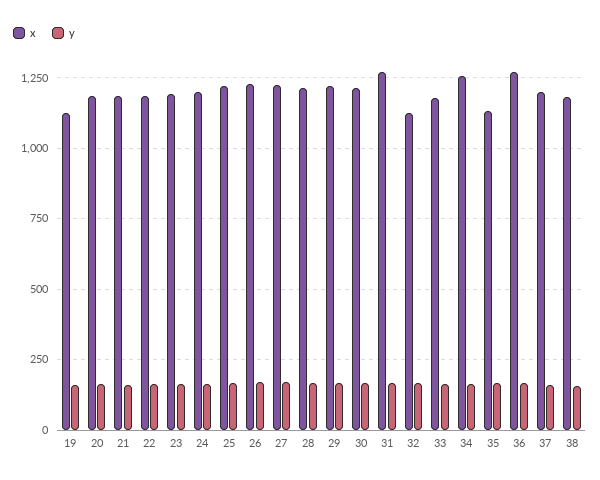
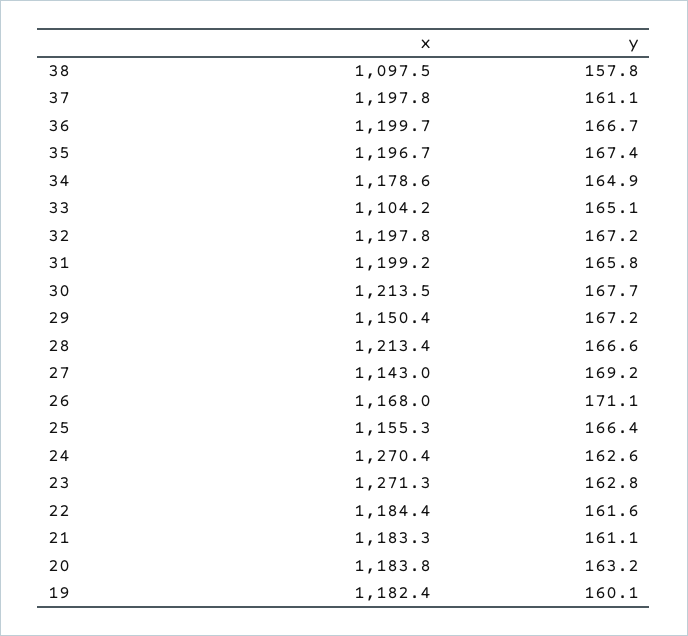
  {
    "x": {
-     "19": 1125,
+     "19": 1182.4,
      "20": 1183.8,
      "21": 1183.3,
      "22": 1184.4,
-     "23": 1200,
+     "23": 1271.3,
-     "24": 1200,
+     "24": 1270.4,
-     "25": 1225,
+     "25": 1155.3,
-     "26": 1225,
+     "26": 1168,
-     "27": 1225,
+     "27": 1143,
      "28": 1213.4,
-     "29": 1225,
+     "29": 1150.4,
      "30": 1213.5,
-     "31": 1275,
+     "31": 1199.2,
-     "32": 1125,
+     "32": 1197.8,
-     "33": 1175,
+     "33": 1104.2,
-     "34": 1250,
+     "34": 1178.6,
-     "35": 1125,
+     "35": 1196.7,
-     "36": 1275,
+     "36": 1199.7,
      "37": 1197.8,
-     "38": 1175
+     "38": 1097.5
    },
    "y": {
      "19": 160.1,
      "20": 163.2,
      "21": 161.1,
      "22": 161.6,
      "23": 162.8,
      "24": 162.6,
      "25": 166.4,
      "26": 171.1,
      "27": 169.2,
      "28": 166.6,
      "29": 167.2,
      "30": 167.7,
      "31": 165.8,
      "32": 167.2,
      "33": 165.1,
      "34": 164.9,
      "35": 167.4,
      "36": 166.7,
      "37": 161.1,
      "38": 157.8
    }
  }

